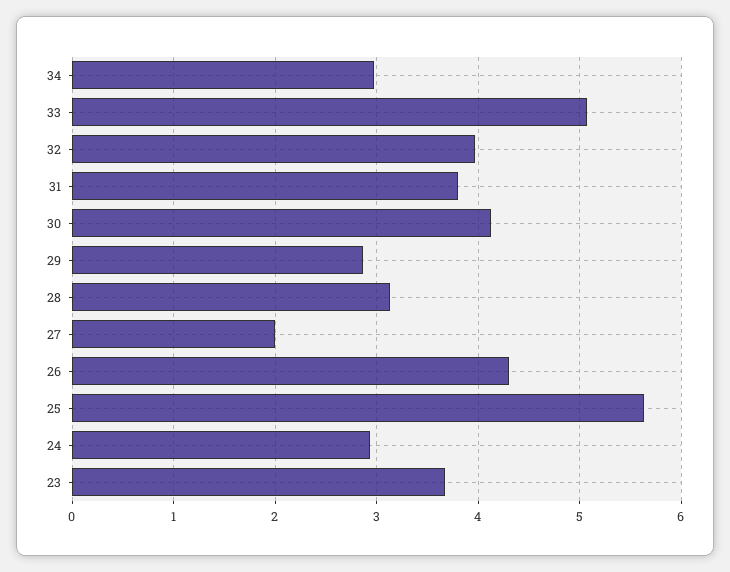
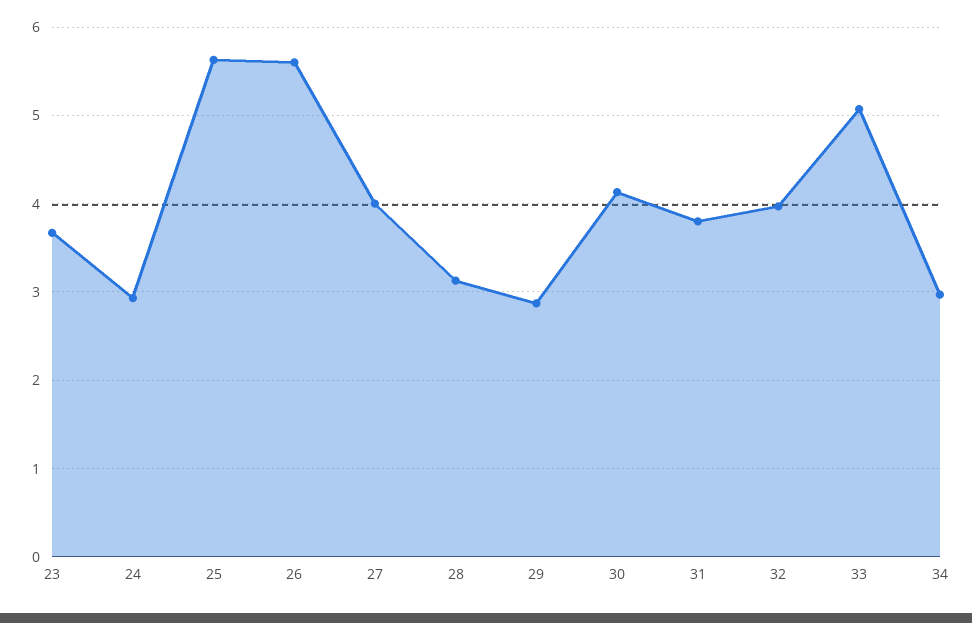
  {
    "34": 3,
    "33": 5.1,
    "32": 4,
    "31": 3.8,
    "30": 4.1,
    "29": 2.9,
    "28": 3.1,
-   "27": 2,
+   "27": 4,
-   "26": 4.3,
+   "26": 5.6,
    "25": 5.6,
    "24": 2.9,
    "23": 3.7
  }

